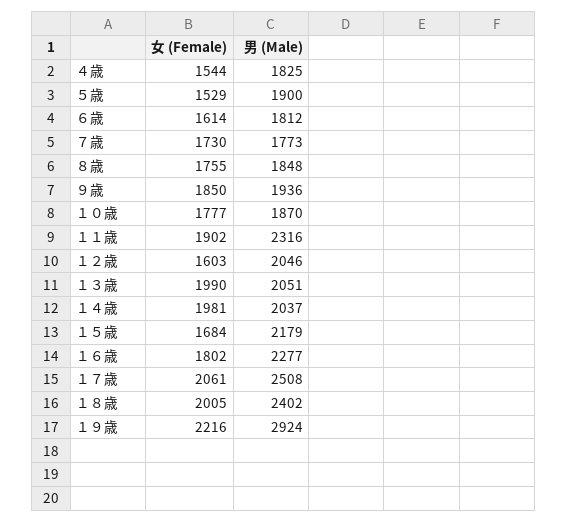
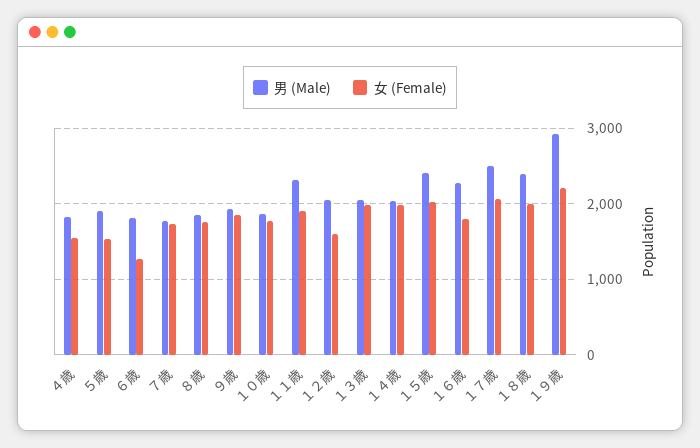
  {
    "女 (Female)": {
      "４歳": 1544,
      "５歳": 1529,
-     "６歳": 1614,
+     "６歳": 1300,
      "７歳": 1730,
      "８歳": 1755,
      "９歳": 1850,
      "１０歳": 1777,
      "１１歳": 1902,
      "１２歳": 1603,
      "１３歳": 1990,
      "１４歳": 1981,
-     "１５歳": 1684,
+     "１５歳": 2000,
      "１６歳": 1802,
      "１７歳": 2061,
      "１８歳": 2005,
      "１９歳": 2216
    },
    "男 (Male)": {
      "４歳": 1825,
      "５歳": 1900,
      "６歳": 1812,
      "７歳": 1773,
      "８歳": 1848,
      "９歳": 1936,
      "１０歳": 1870,
      "１１歳": 2316,
      "１２歳": 2046,
      "１３歳": 2051,
      "１４歳": 2037,
-     "１５歳": 2179,
+     "１５歳": 2400,
      "１６歳": 2277,
      "１７歳": 2508,
      "１８歳": 2402,
      "１９歳": 2924
    }
  }

